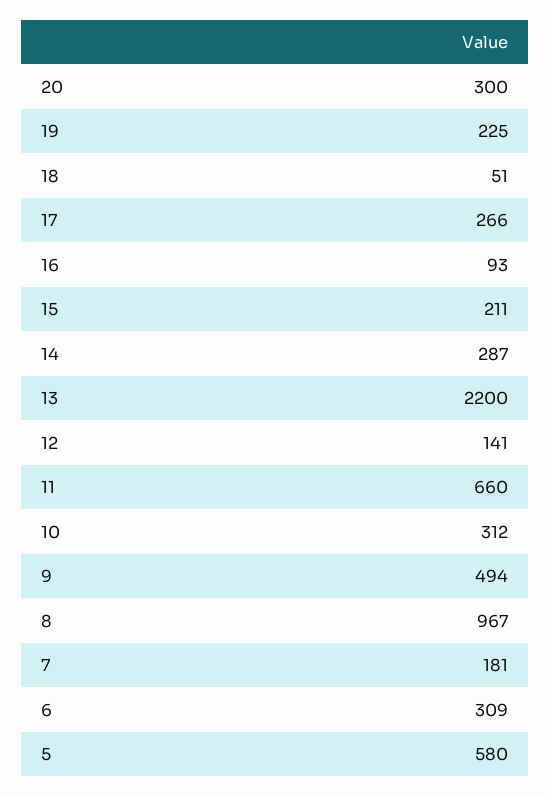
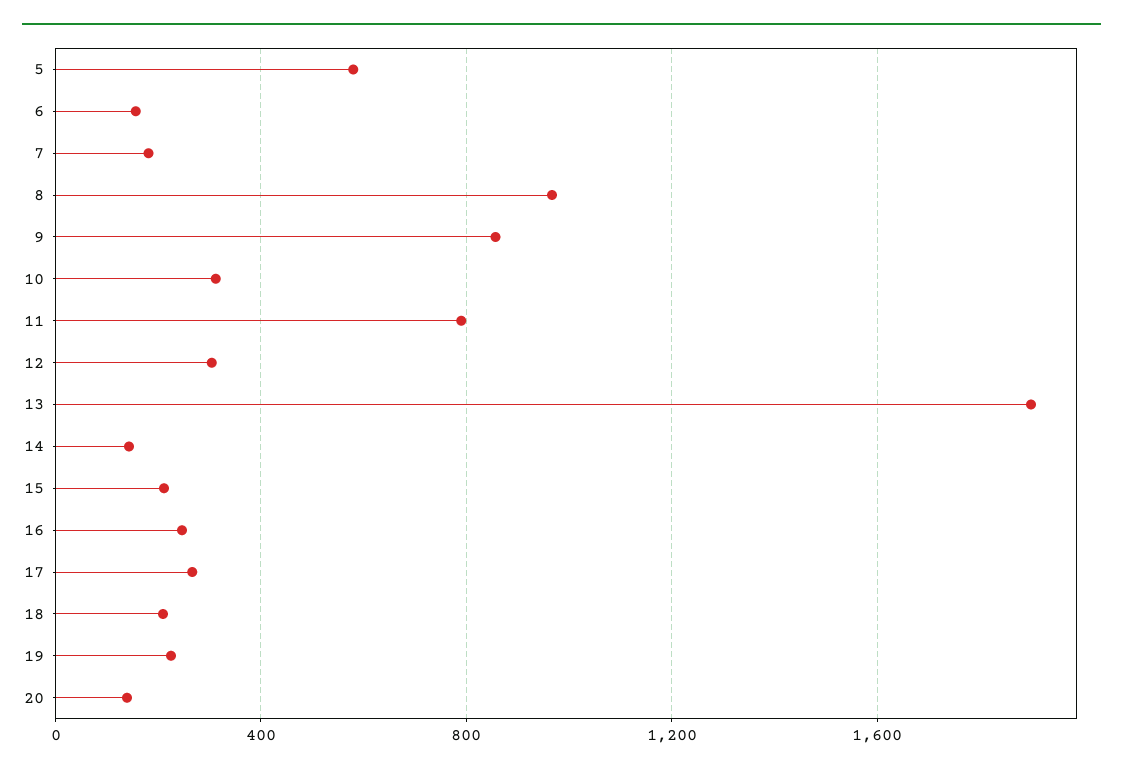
  {
-   "20": 300,
+   "20": 150,
    "19": 225,
-   "18": 51,
+   "18": 200,
    "17": 266,
-   "16": 93,
+   "16": 250,
    "15": 211,
-   "14": 287,
+   "14": 150,
-   "13": 2200,
+   "13": 1900,
-   "12": 141,
+   "12": 300,
-   "11": 660,
+   "11": 800,
    "10": 312,
-   "9": 494,
+   "9": 850,
    "8": 967,
    "7": 181,
-   "6": 309,
+   "6": 150,
    "5": 580
  }

